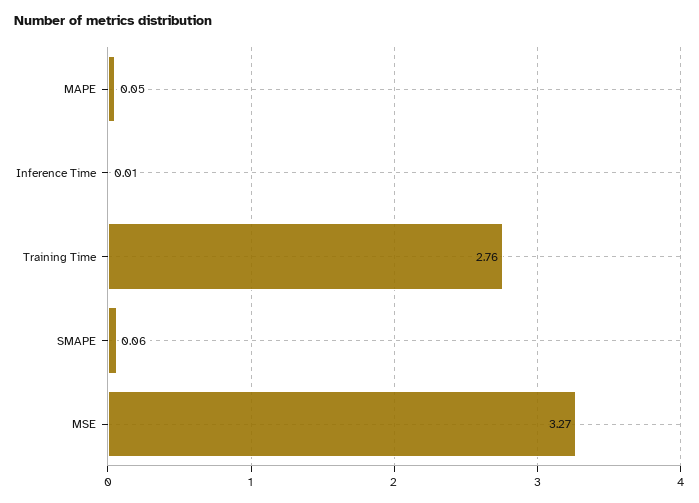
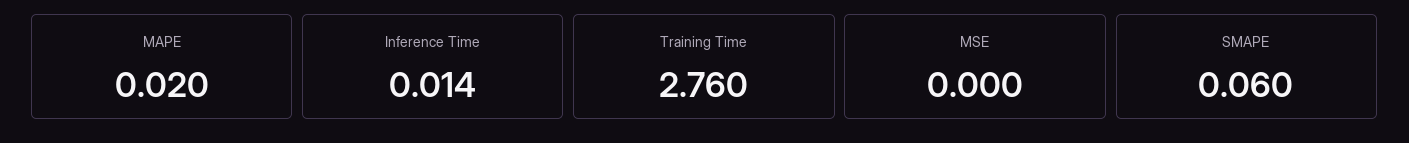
  {
-   "MAPE": 0.05,
+   "MAPE": 0.02,
    "Inference Time": 0.014,
    "Training Time": 2.76,
    "SMAPE": 0.06,
-   "MSE": 3.27
+   "MSE": 0
  }

